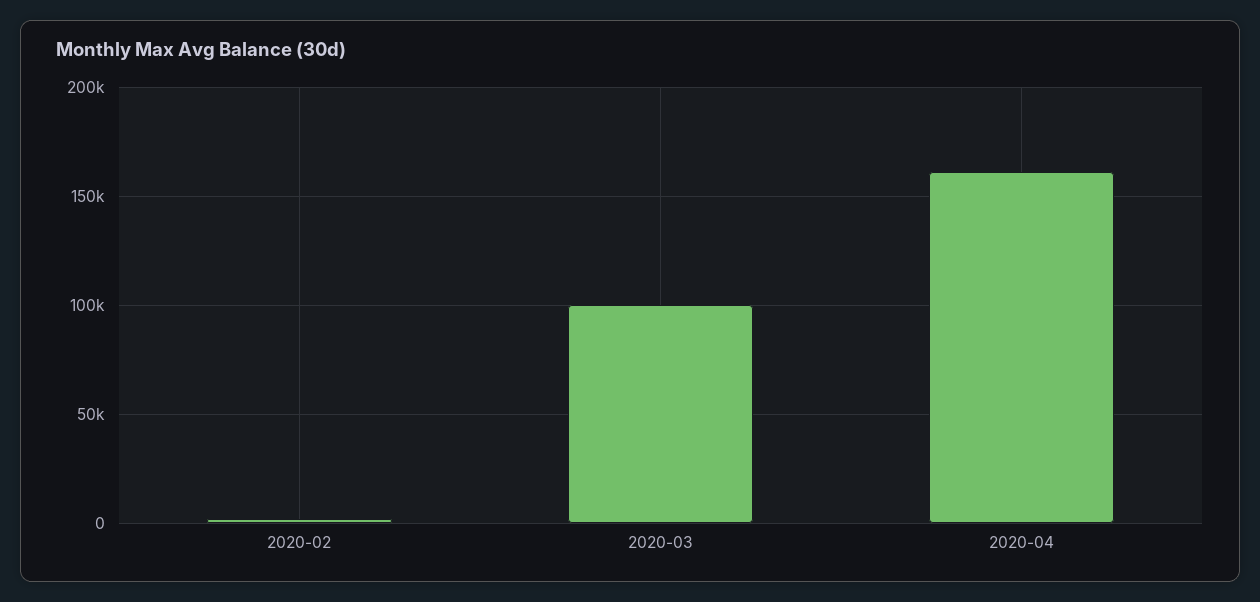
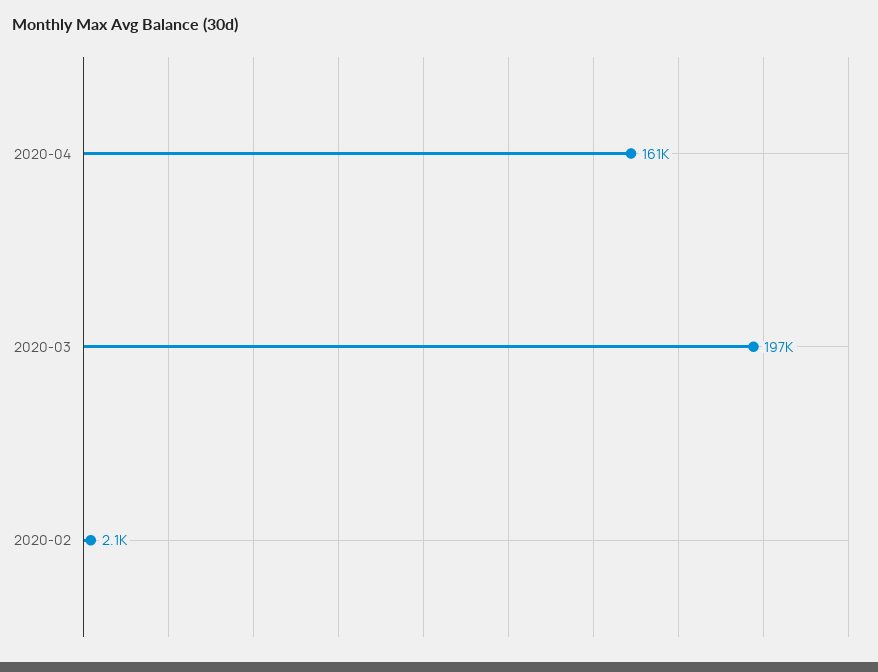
  {
    "2020-02": 2100,
-   "2020-03": 100000,
+   "2020-03": 197000,
    "2020-04": 161000
  }

